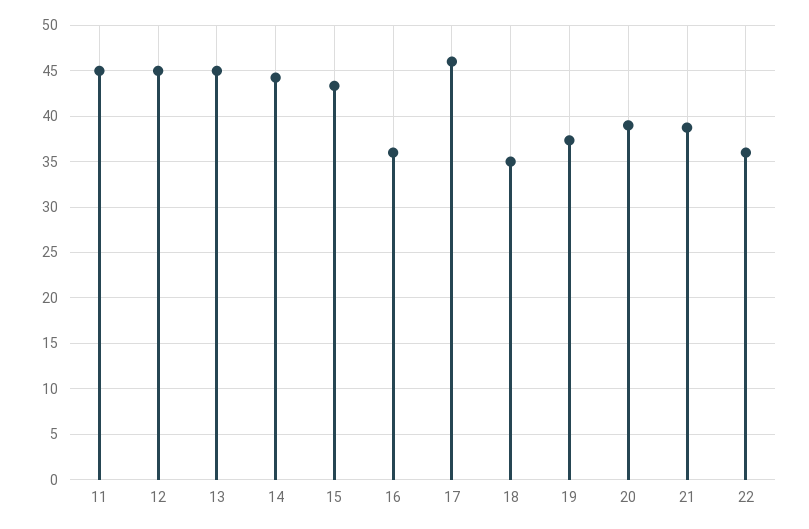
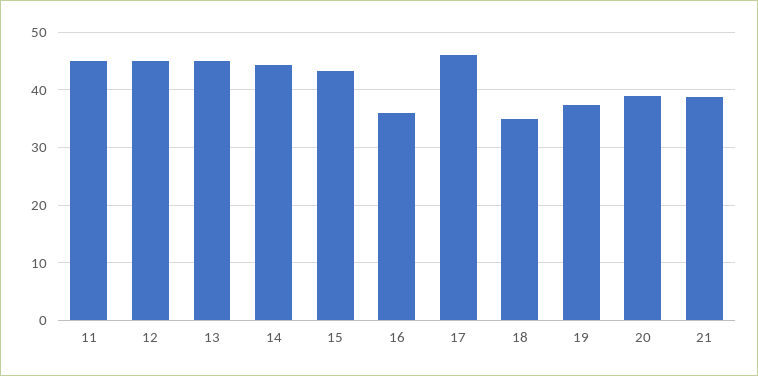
  {
    "11": 45,
    "12": 45,
    "13": 45,
    "14": 44,
    "15": 43,
    "16": 36,
    "17": 46,
    "18": 35,
    "19": 37,
    "20": 39,
-   "21": 39,
+   "21": 39
-   "22": 36
  }

